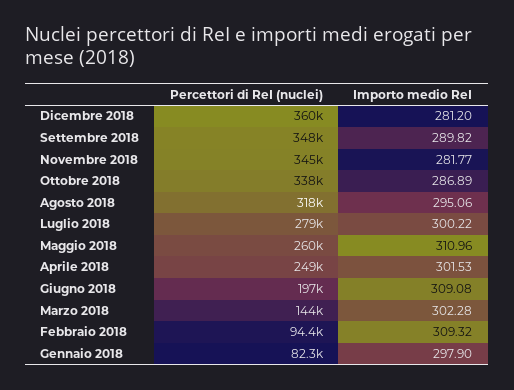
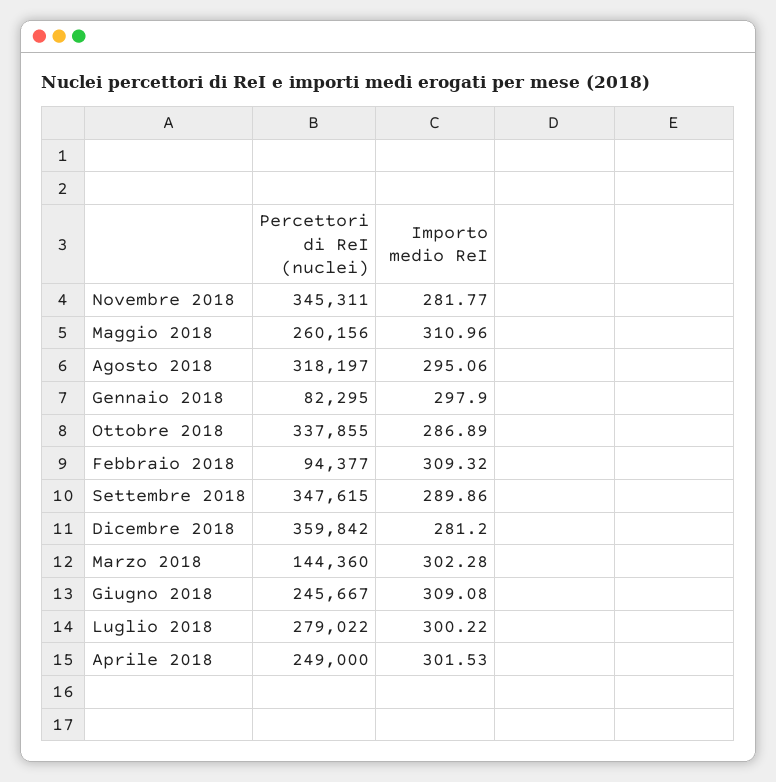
  {
    "Percettori di ReI (nuclei)": {
      "Dicembre 2018": 359842,
      "Settembre 2018": 347615,
      "Novembre 2018": 345311,
      "Ottobre 2018": 337855,
      "Agosto 2018": 318197,
      "Luglio 2018": 279022,
      "Maggio 2018": 260156,
      "Aprile 2018": 249000,
-     "Giugno 2018": 197000,
+     "Giugno 2018": 245667,
      "Marzo 2018": 144360,
      "Febbraio 2018": 94377,
      "Gennaio 2018": 82295
    },
    "Importo medio ReI": {
      "Dicembre 2018": 281.2,
-     "Settembre 2018": 289.82,
+     "Settembre 2018": 289.86,
      "Novembre 2018": 281.77,
      "Ottobre 2018": 286.89,
      "Agosto 2018": 295.06,
      "Luglio 2018": 300.22,
      "Maggio 2018": 310.96,
      "Aprile 2018": 301.53,
      "Giugno 2018": 309.08,
      "Marzo 2018": 302.28,
      "Febbraio 2018": 309.32,
      "Gennaio 2018": 297.9
    }
  }

